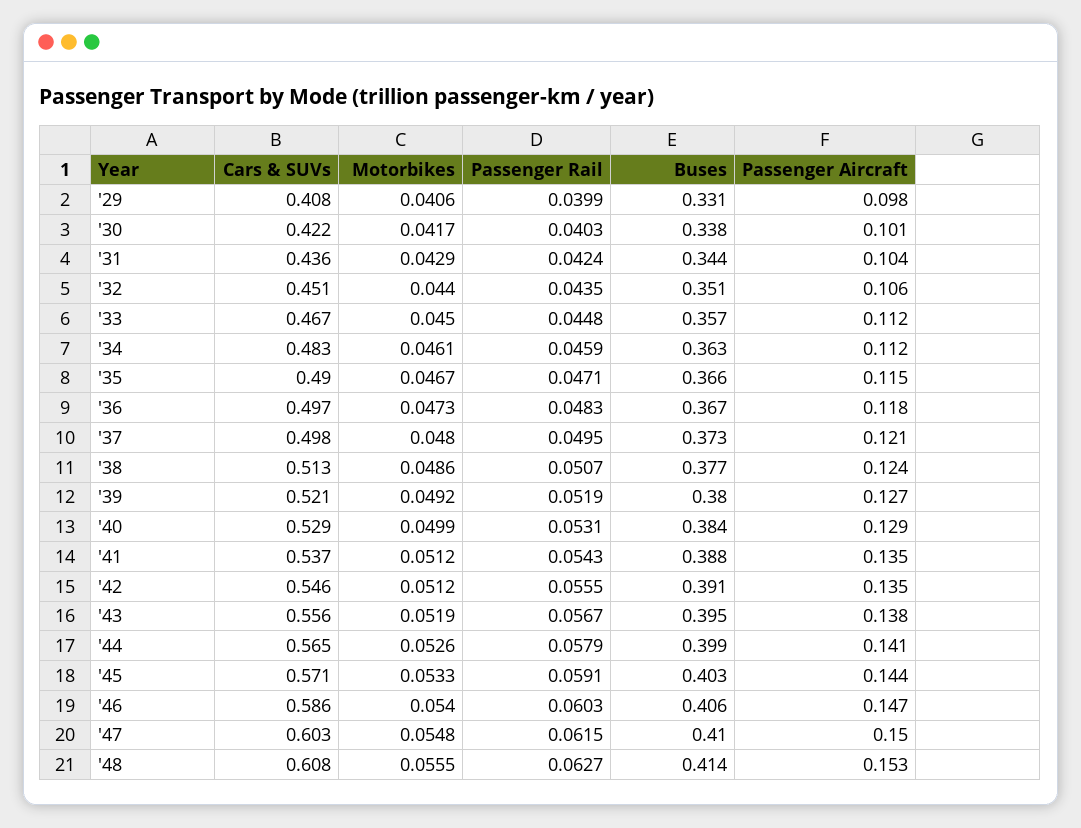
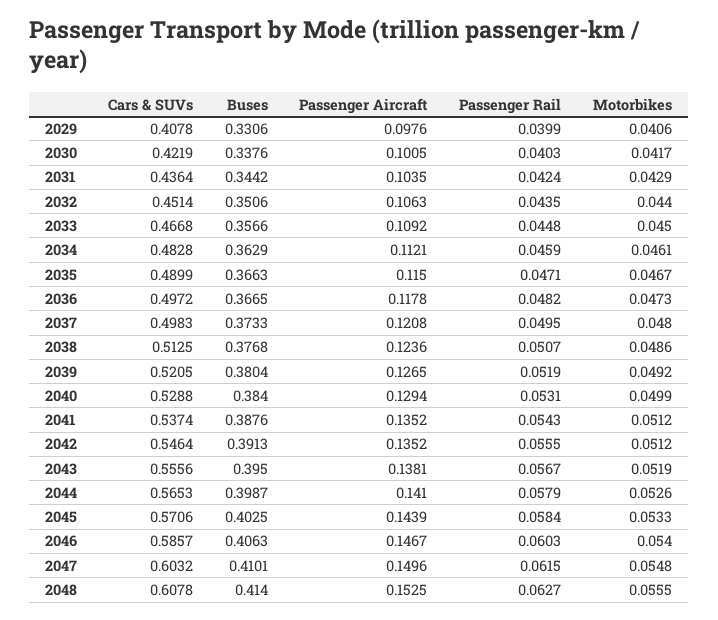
  {
    "Cars & SUVs": {
      "'29": 0.4078,
      "'30": 0.4219,
      "'31": 0.4364,
      "'32": 0.4514,
      "'33": 0.4668,
      "'34": 0.4828,
      "'35": 0.4899,
      "'36": 0.4972,
      "'37": 0.4983,
      "'38": 0.5125,
      "'39": 0.5205,
      "'40": 0.5288,
      "'41": 0.5374,
      "'42": 0.5464,
      "'43": 0.5556,
      "'44": 0.5653,
      "'45": 0.5706,
      "'46": 0.5857,
      "'47": 0.6032,
      "'48": 0.6078
    },
    "Motorbikes": {
      "'29": 0.0406,
      "'30": 0.0417,
      "'31": 0.0429,
      "'32": 0.044,
      "'33": 0.045,
      "'34": 0.0461,
      "'35": 0.0467,
      "'36": 0.0473,
      "'37": 0.048,
      "'38": 0.0486,
      "'39": 0.0492,
      "'40": 0.0499,
      "'41": 0.0512,
      "'42": 0.0512,
      "'43": 0.0519,
      "'44": 0.0526,
      "'45": 0.0533,
      "'46": 0.054,
      "'47": 0.0548,
      "'48": 0.0555
    },
    "Passenger Rail": {
      "'29": 0.0399,
      "'30": 0.0403,
      "'31": 0.0424,
      "'32": 0.0435,
      "'33": 0.0448,
      "'34": 0.0459,
      "'35": 0.0471,
-     "'36": 0.0483,
+     "'36": 0.0482,
      "'37": 0.0495,
      "'38": 0.0507,
      "'39": 0.0519,
      "'40": 0.0531,
      "'41": 0.0543,
      "'42": 0.0555,
      "'43": 0.0567,
      "'44": 0.0579,
-     "'45": 0.0591,
+     "'45": 0.0584,
      "'46": 0.0603,
      "'47": 0.0615,
      "'48": 0.0627
    },
    "Buses": {
      "'29": 0.3306,
      "'30": 0.3376,
      "'31": 0.3442,
      "'32": 0.3506,
      "'33": 0.3566,
      "'34": 0.3629,
      "'35": 0.3663,
      "'36": 0.3665,
      "'37": 0.3733,
      "'38": 0.3768,
      "'39": 0.3804,
      "'40": 0.384,
      "'41": 0.3876,
      "'42": 0.3913,
      "'43": 0.395,
      "'44": 0.3987,
      "'45": 0.4025,
      "'46": 0.4063,
      "'47": 0.4101,
      "'48": 0.414
    },
    "Passenger Aircraft": {
      "'29": 0.0976,
      "'30": 0.1005,
      "'31": 0.1035,
      "'32": 0.1063,
-     "'33": 0.112,
+     "'33": 0.1092,
      "'34": 0.1121,
      "'35": 0.115,
      "'36": 0.1178,
      "'37": 0.1208,
      "'38": 0.1236,
      "'39": 0.1265,
      "'40": 0.1294,
      "'41": 0.1352,
      "'42": 0.1352,
      "'43": 0.1381,
      "'44": 0.141,
      "'45": 0.1439,
      "'46": 0.1467,
      "'47": 0.1496,
      "'48": 0.1525
    }
  }

